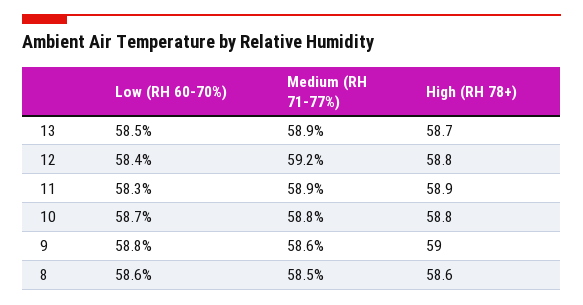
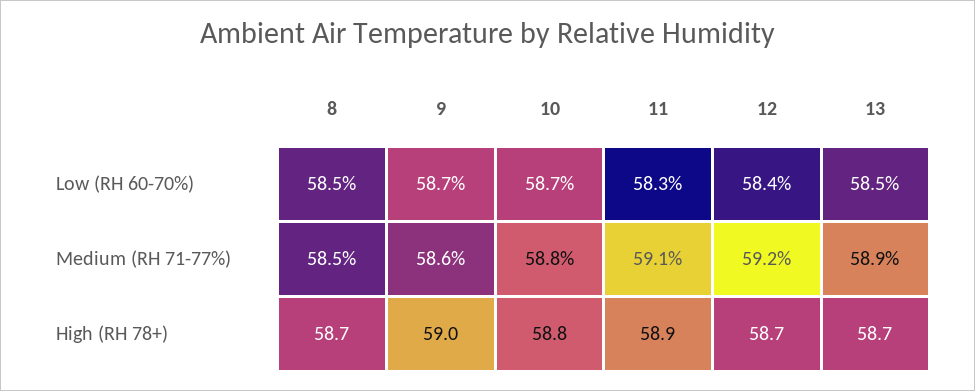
  {
    "Low (RH 60-70%)": {
      "13": 58.5,
      "12": 58.4,
      "11": 58.3,
      "10": 58.7,
-     "9": 58.8,
+     "9": 58.7,
-     "8": 58.6
+     "8": 58.5
    },
    "Medium (RH 71-77%)": {
      "13": 58.9,
      "12": 59.2,
-     "11": 58.9,
+     "11": 59.1,
      "10": 58.8,
      "9": 58.6,
      "8": 58.5
    },
    "High (RH 78+)": {
      "13": 58.7,
-     "12": 58.8,
+     "12": 58.7,
      "11": 58.9,
      "10": 58.8,
      "9": 59,
-     "8": 58.6
+     "8": 58.7
    }
  }

